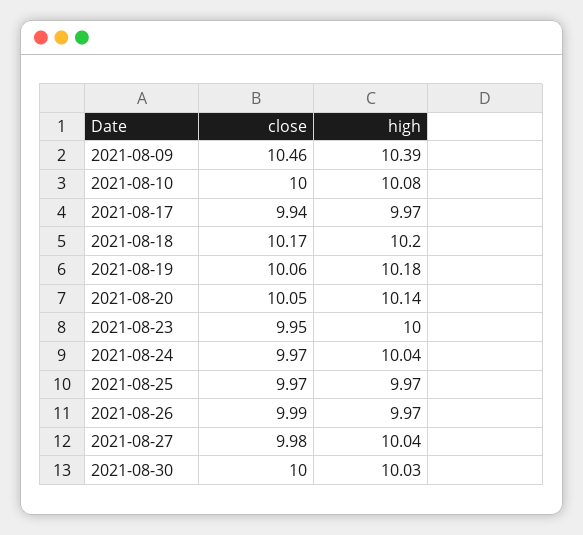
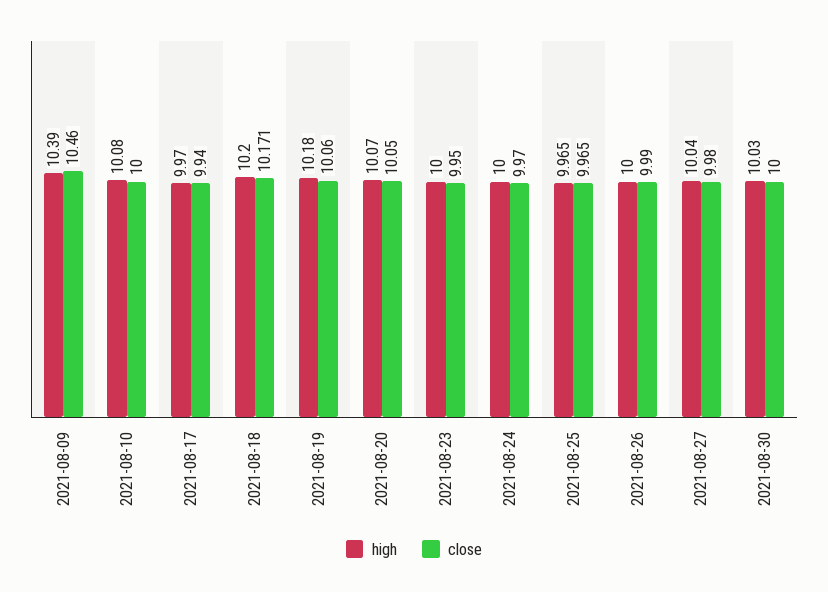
  {
    "close": {
      "2021-08-09": 10.46,
      "2021-08-10": 10,
      "2021-08-17": 9.94,
      "2021-08-18": 10.171,
      "2021-08-19": 10.06,
      "2021-08-20": 10.05,
      "2021-08-23": 9.95,
      "2021-08-24": 9.97,
      "2021-08-25": 9.965,
      "2021-08-26": 9.99,
      "2021-08-27": 9.98,
      "2021-08-30": 10
    },
    "high": {
      "2021-08-09": 10.39,
      "2021-08-10": 10.08,
      "2021-08-17": 9.97,
      "2021-08-18": 10.2,
      "2021-08-19": 10.18,
-     "2021-08-20": 10.14,
+     "2021-08-20": 10.07,
      "2021-08-23": 10,
-     "2021-08-24": 10.04,
+     "2021-08-24": 10,
      "2021-08-25": 9.965,
-     "2021-08-26": 9.97,
+     "2021-08-26": 10,
      "2021-08-27": 10.04,
      "2021-08-30": 10.03
    }
  }

